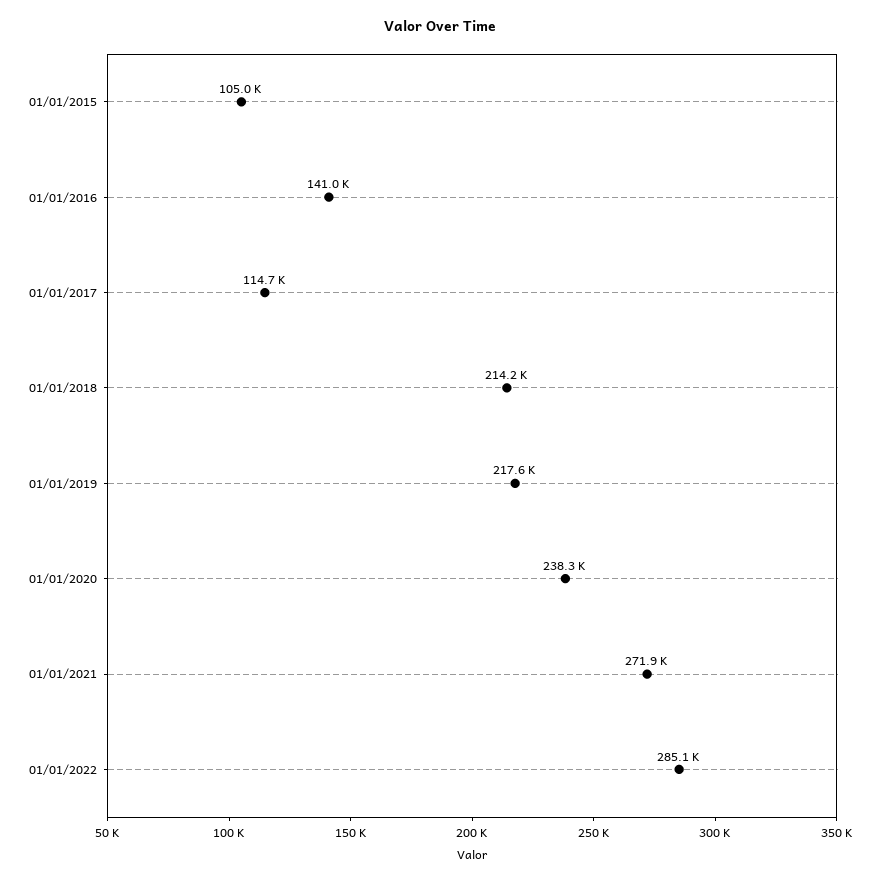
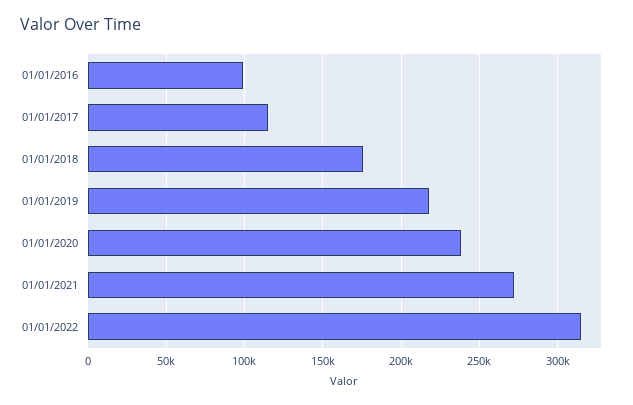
  {
-   "01/01/2015": 105000,
-   "01/01/2016": 141000,
+   "01/01/2016": 100000,
    "01/01/2017": 114700,
-   "01/01/2018": 214200,
+   "01/01/2018": 175000,
    "01/01/2019": 217600,
    "01/01/2020": 238300,
    "01/01/2021": 271900,
-   "01/01/2022": 285100
+   "01/01/2022": 315000
  }

